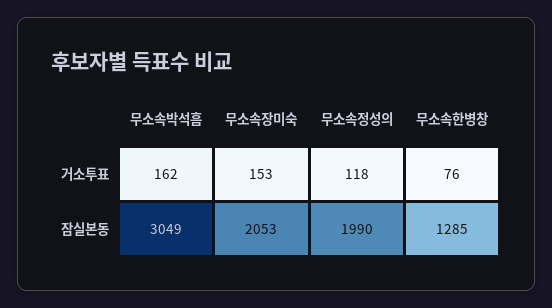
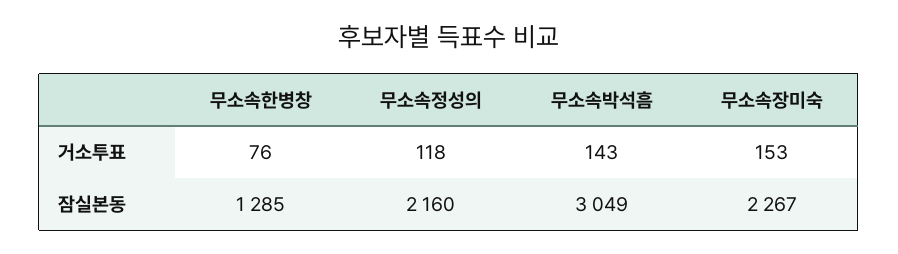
  {
    "무소속박석흠": {
-     "거소투표": 162,
+     "거소투표": 143,
      "잠실본동": 3049
    },
    "무소속장미숙": {
      "거소투표": 153,
-     "잠실본동": 2053
+     "잠실본동": 2267
    },
    "무소속정성의": {
      "거소투표": 118,
-     "잠실본동": 1990
+     "잠실본동": 2160
    },
    "무소속한병창": {
      "거소투표": 76,
      "잠실본동": 1285
    }
  }

